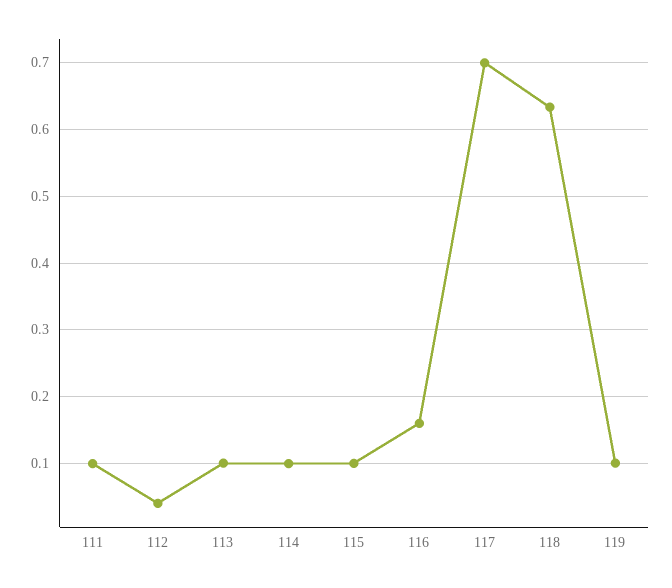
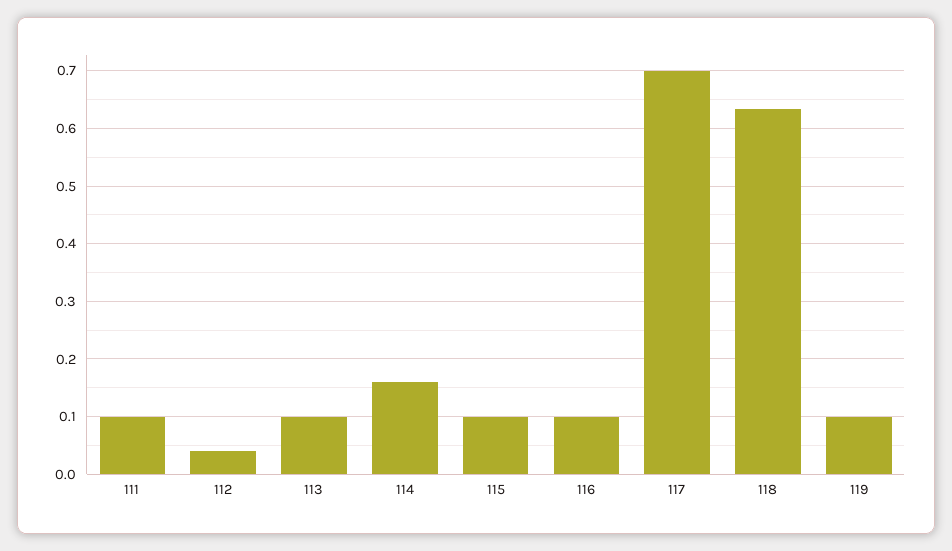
  {
    "111": 0.1,
    "112": 0.04,
    "113": 0.1,
-   "114": 0.1,
+   "114": 0.16,
    "115": 0.1,
-   "116": 0.16,
+   "116": 0.1,
    "117": 0.7,
    "118": 0.63,
    "119": 0.1
  }

